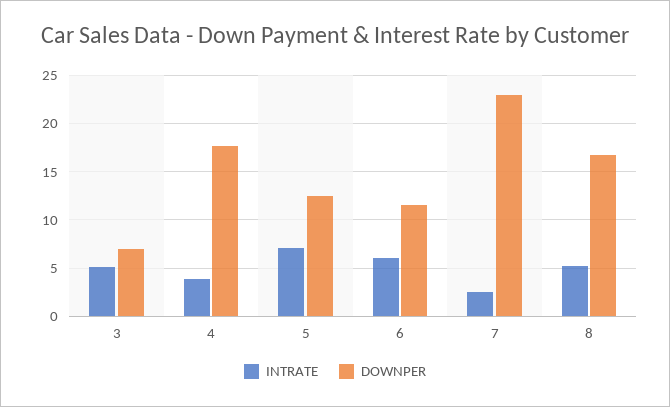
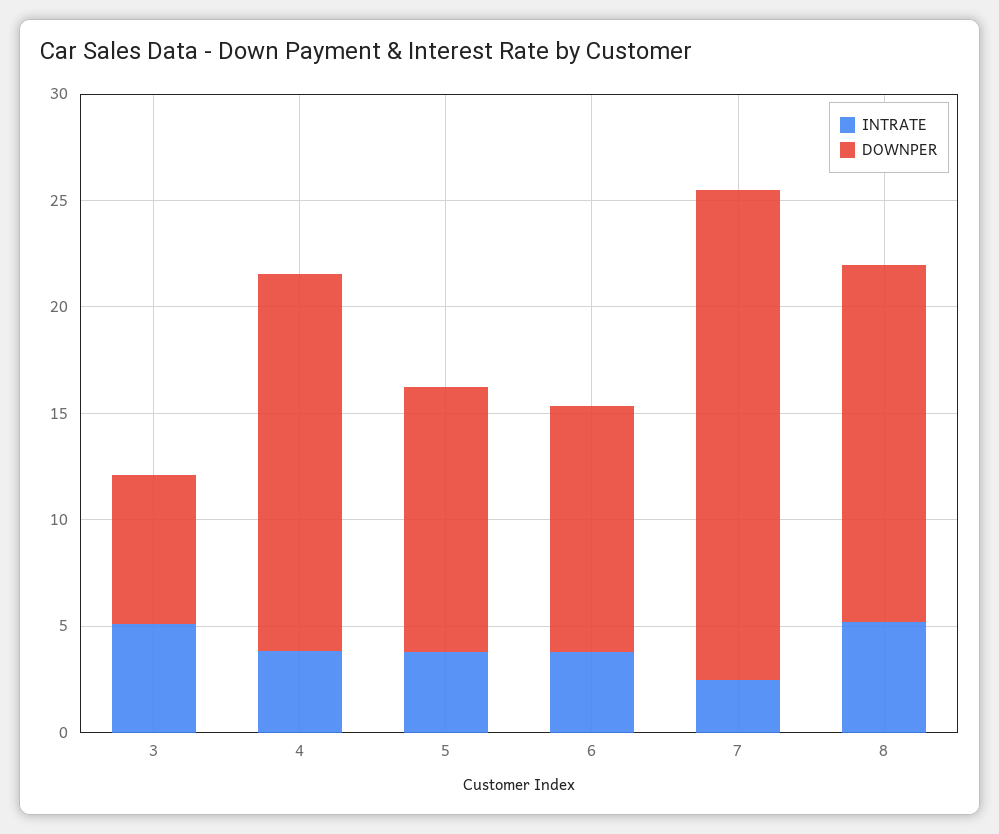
  {
    "INTRATE": {
      "3": 5,
      "4": 4,
-     "5": 7,
+     "5": 4,
-     "6": 6,
+     "6": 4,
      "7": 2,
      "8": 5
    },
    "DOWNPER": {
      "3": 7,
      "4": 18,
      "5": 12,
      "6": 12,
      "7": 23,
      "8": 17
    }
  }

